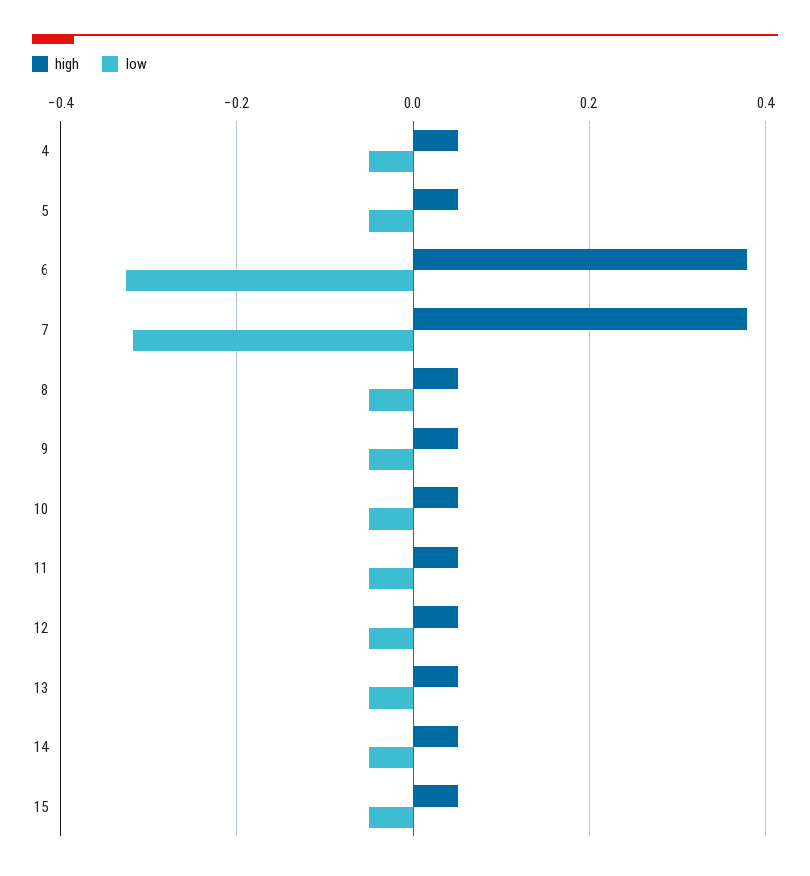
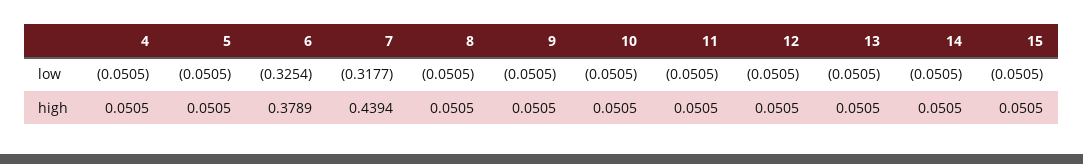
  {
    "high": {
      "4": 0.0505,
      "5": 0.0505,
      "6": 0.3789,
-     "7": 0.38,
+     "7": 0.4394,
      "8": 0.0505,
      "9": 0.0505,
      "10": 0.0505,
      "11": 0.0505,
      "12": 0.0505,
      "13": 0.0505,
      "14": 0.0505,
      "15": 0.0505
    },
    "low": {
      "4": -0.0505,
      "5": -0.0505,
      "6": -0.3254,
      "7": -0.3177,
      "8": -0.0505,
      "9": -0.0505,
      "10": -0.0505,
      "11": -0.0505,
      "12": -0.0505,
      "13": -0.0505,
      "14": -0.0505,
      "15": -0.0505
    }
  }

